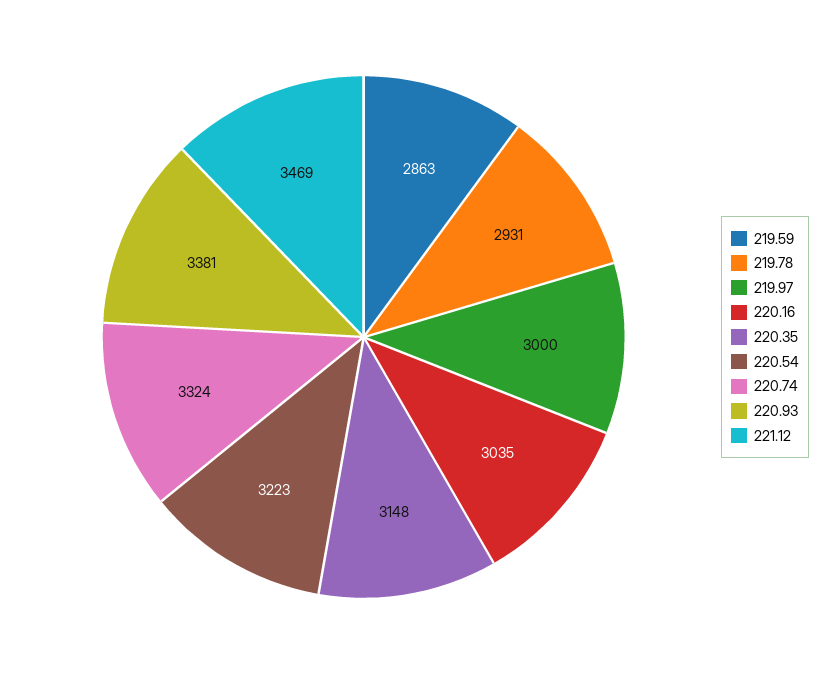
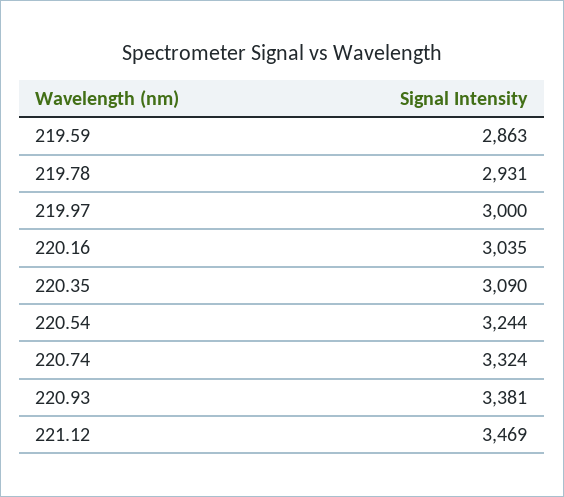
  {
    "219.59": 2863,
    "219.78": 2931,
    "219.97": 3000,
    "220.16": 3035,
-   "220.35": 3148,
+   "220.35": 3090,
-   "220.54": 3223,
+   "220.54": 3244,
    "220.74": 3324,
    "220.93": 3381,
    "221.12": 3469
  }

